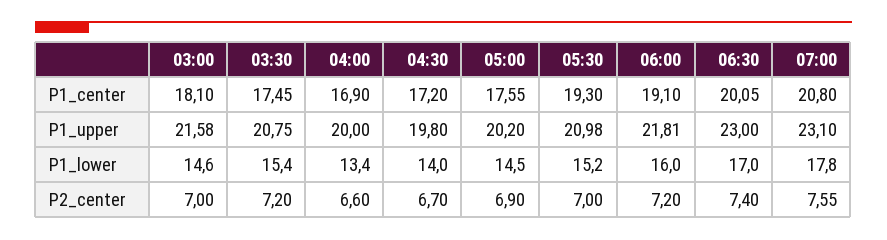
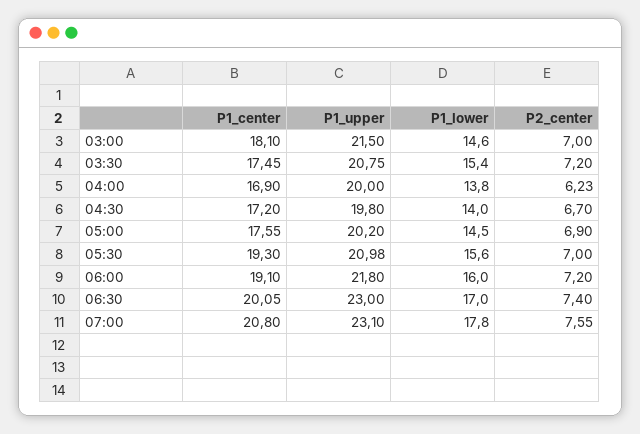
  {
    "03:00": {
      "P1_center": 18.1,
-     "P1_upper": 21.58,
+     "P1_upper": 21.5,
      "P1_lower": 14.6,
      "P2_center": 7
    },
    "03:30": {
      "P1_center": 17.45,
      "P1_upper": 20.75,
      "P1_lower": 15.4,
      "P2_center": 7.2
    },
    "04:00": {
      "P1_center": 16.9,
      "P1_upper": 20,
-     "P1_lower": 13.4,
+     "P1_lower": 13.8,
-     "P2_center": 6.6
+     "P2_center": 6.23
    },
    "04:30": {
      "P1_center": 17.2,
      "P1_upper": 19.8,
      "P1_lower": 14,
      "P2_center": 6.7
    },
    "05:00": {
      "P1_center": 17.55,
      "P1_upper": 20.2,
      "P1_lower": 14.5,
      "P2_center": 6.9
    },
    "05:30": {
      "P1_center": 19.3,
      "P1_upper": 20.98,
-     "P1_lower": 15.2,
+     "P1_lower": 15.6,
      "P2_center": 7
    },
    "06:00": {
      "P1_center": 19.1,
-     "P1_upper": 21.81,
+     "P1_upper": 21.8,
      "P1_lower": 16,
      "P2_center": 7.2
    },
    "06:30": {
      "P1_center": 20.05,
      "P1_upper": 23,
      "P1_lower": 17,
      "P2_center": 7.4
    },
    "07:00": {
      "P1_center": 20.8,
      "P1_upper": 23.1,
      "P1_lower": 17.8,
      "P2_center": 7.55
    }
  }

